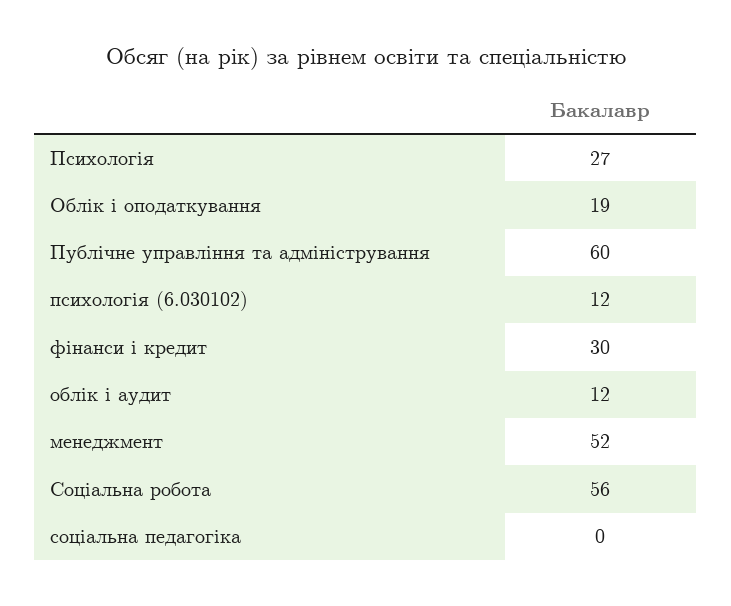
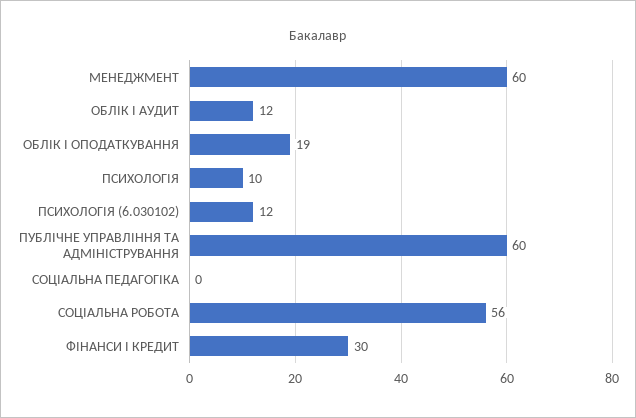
  {
-   "Психологія": 27,
+   "Психологія": 10,
    "Облік і оподаткування": 19,
    "Публічне управління та адміністрування": 60,
    "психологія (6.030102)": 12,
    "фінанси і кредит": 30,
    "облік і аудит": 12,
-   "менеджмент": 52,
+   "менеджмент": 60,
    "Соціальна робота": 56,
    "соціальна педагогіка": 0
  }

